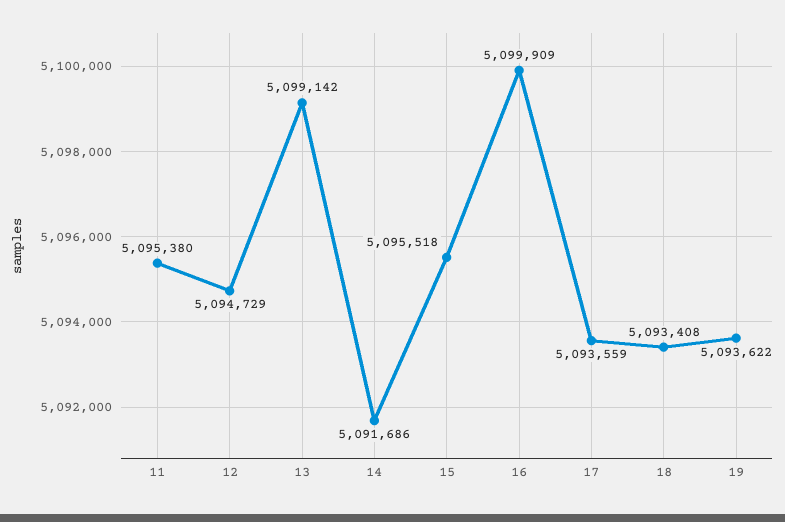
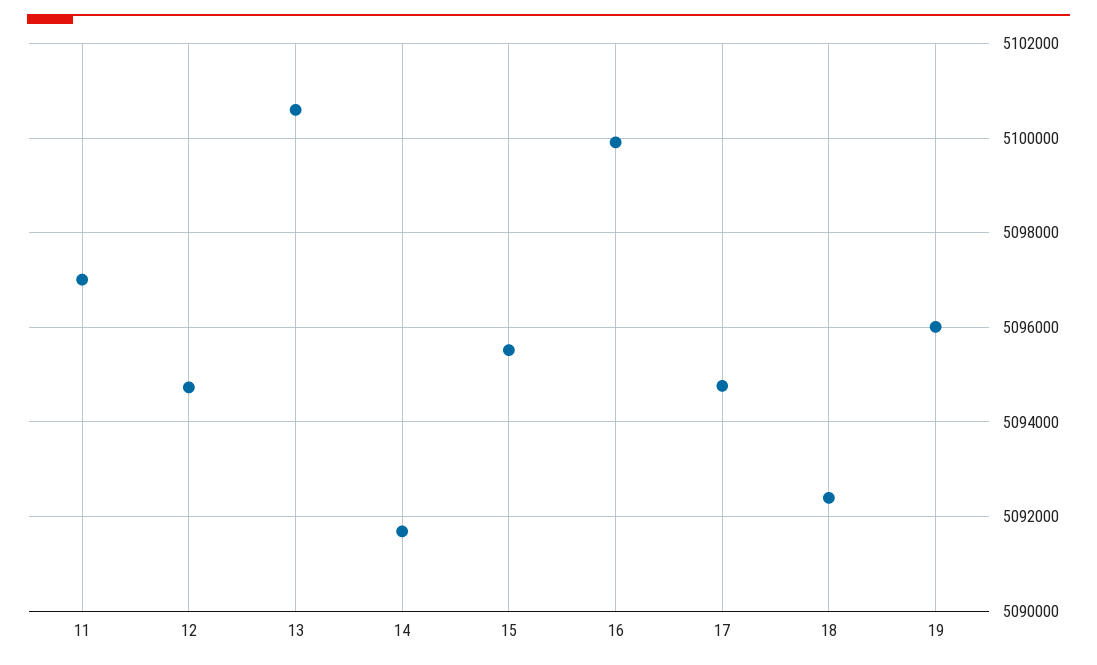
  {
-   "11": 5095380,
+   "11": 5097000,
    "12": 5094729,
-   "13": 5099142,
+   "13": 5100600,
    "14": 5091686,
    "15": 5095518,
    "16": 5099909,
-   "17": 5093559,
+   "17": 5094800,
-   "18": 5093408,
+   "18": 5092400,
-   "19": 5093622
+   "19": 5096000
  }

